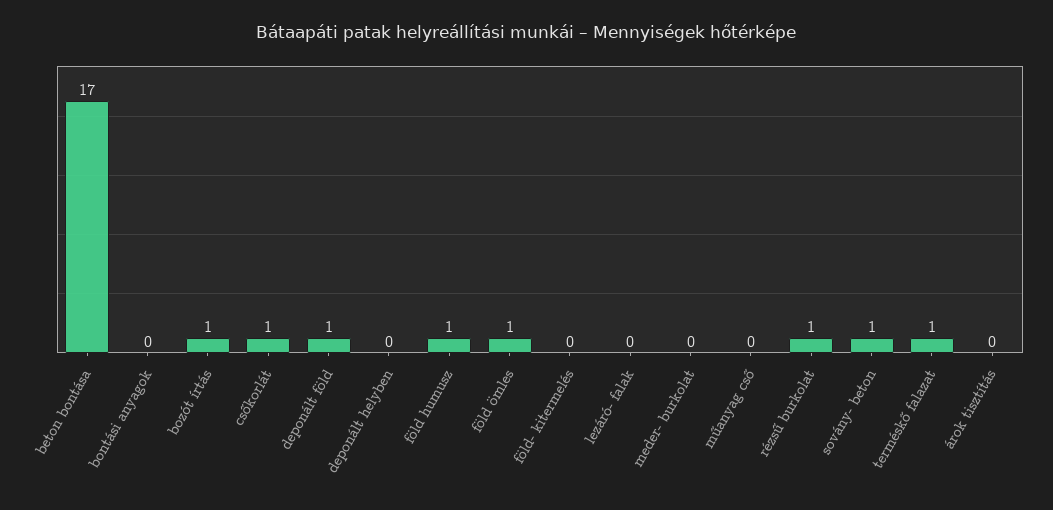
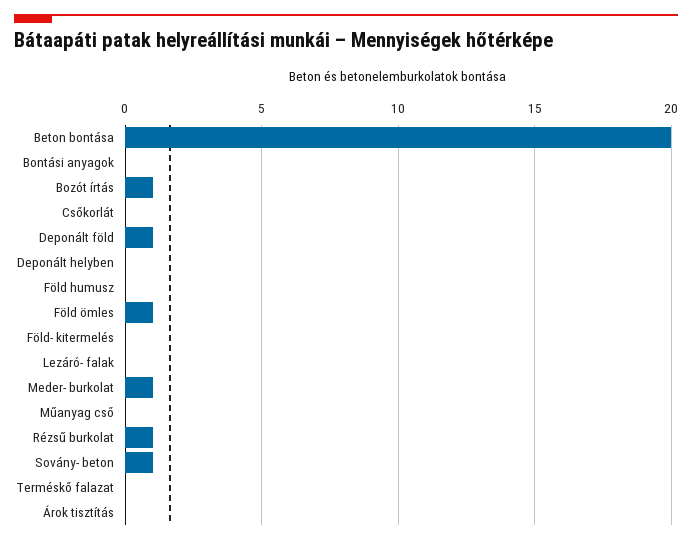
  {
-   "beton bontása": 17,
+   "beton bontása": 20,
    "bontási anyagok": 0,
    "bozót írtás": 1,
-   "csőkorlát": 1,
+   "csőkorlát": 0,
    "deponált föld": 1,
    "deponált helyben": 0,
-   "föld humusz": 1,
+   "föld humusz": 0,
    "föld ömles": 1,
    "föld- kitermelés": 0,
    "lezáró- falak": 0,
-   "meder- burkolat": 0,
+   "meder- burkolat": 1,
    "műanyag cső": 0,
    "rézsű burkolat": 1,
    "sovány- beton": 1,
-   "terméskő falazat": 1,
+   "terméskő falazat": 0,
    "árok tisztítás": 0
  }

